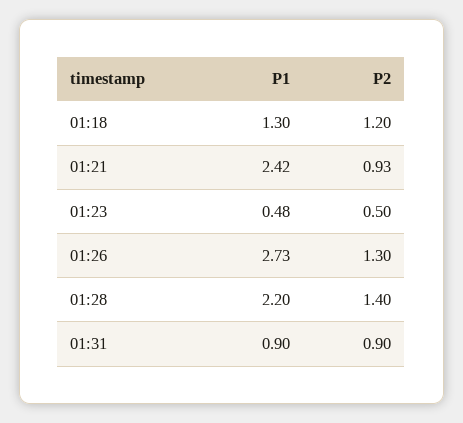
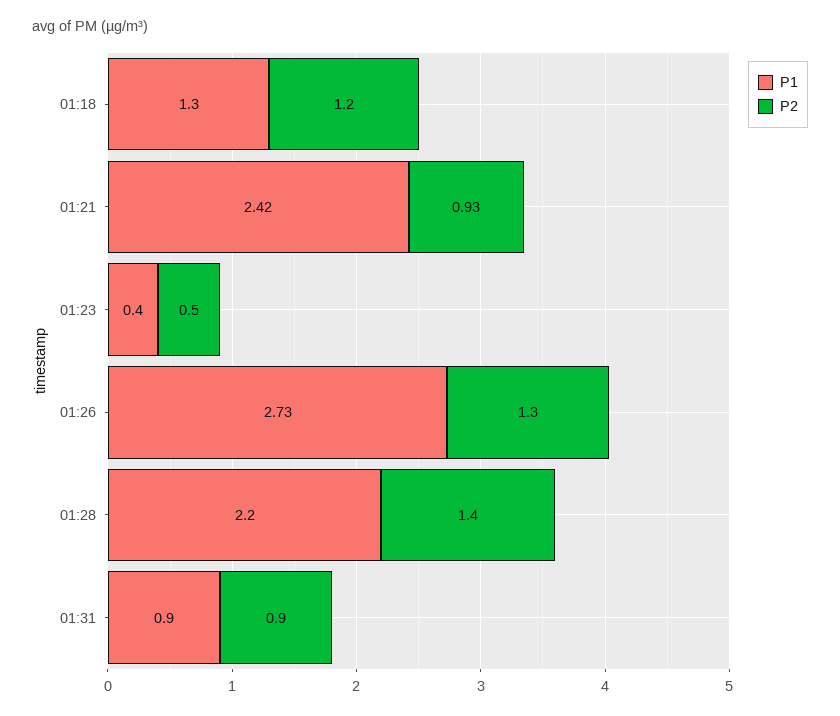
  {
    "P1": {
      "01:18": 1.3,
      "01:21": 2.42,
-     "01:23": 0.48,
+     "01:23": 0.4,
      "01:26": 2.73,
      "01:28": 2.2,
      "01:31": 0.9
    },
    "P2": {
      "01:18": 1.2,
      "01:21": 0.93,
      "01:23": 0.5,
      "01:26": 1.3,
      "01:28": 1.4,
      "01:31": 0.9
    }
  }

